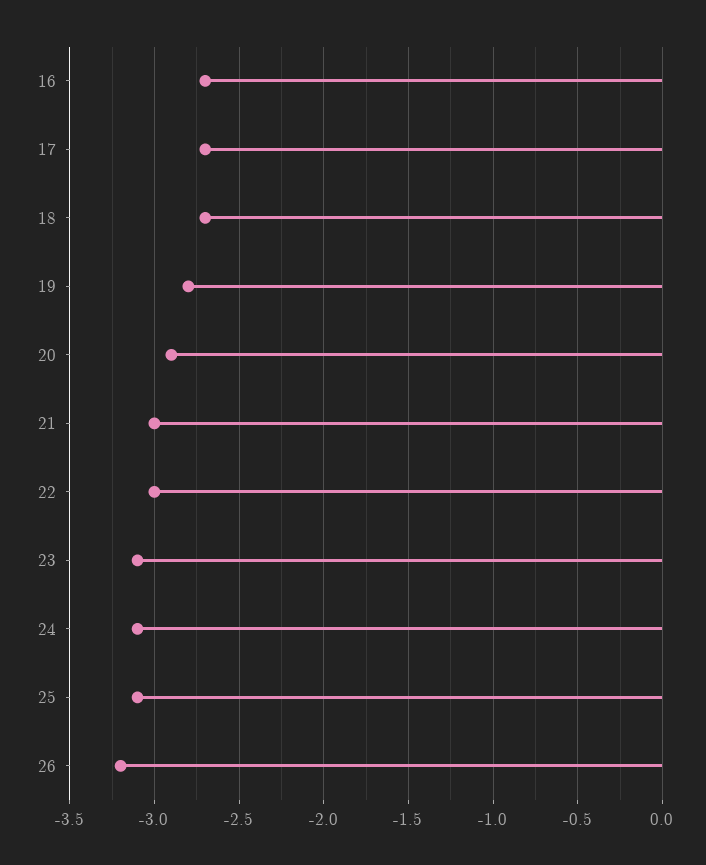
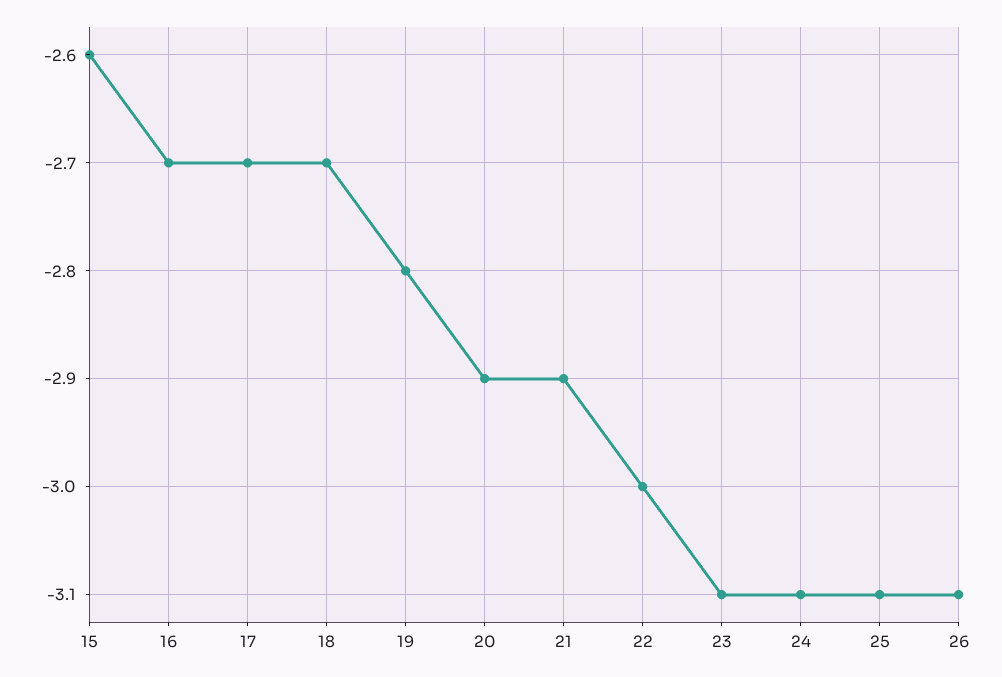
  {
    "16": -2.7,
    "17": -2.7,
    "18": -2.7,
    "19": -2.8,
    "20": -2.9,
-   "21": -3,
+   "21": -2.9,
    "22": -3,
    "23": -3.1,
    "24": -3.1,
    "25": -3.1,
-   "26": -3.2
+   "26": -3.1,
+   "15": -2.6
  }

